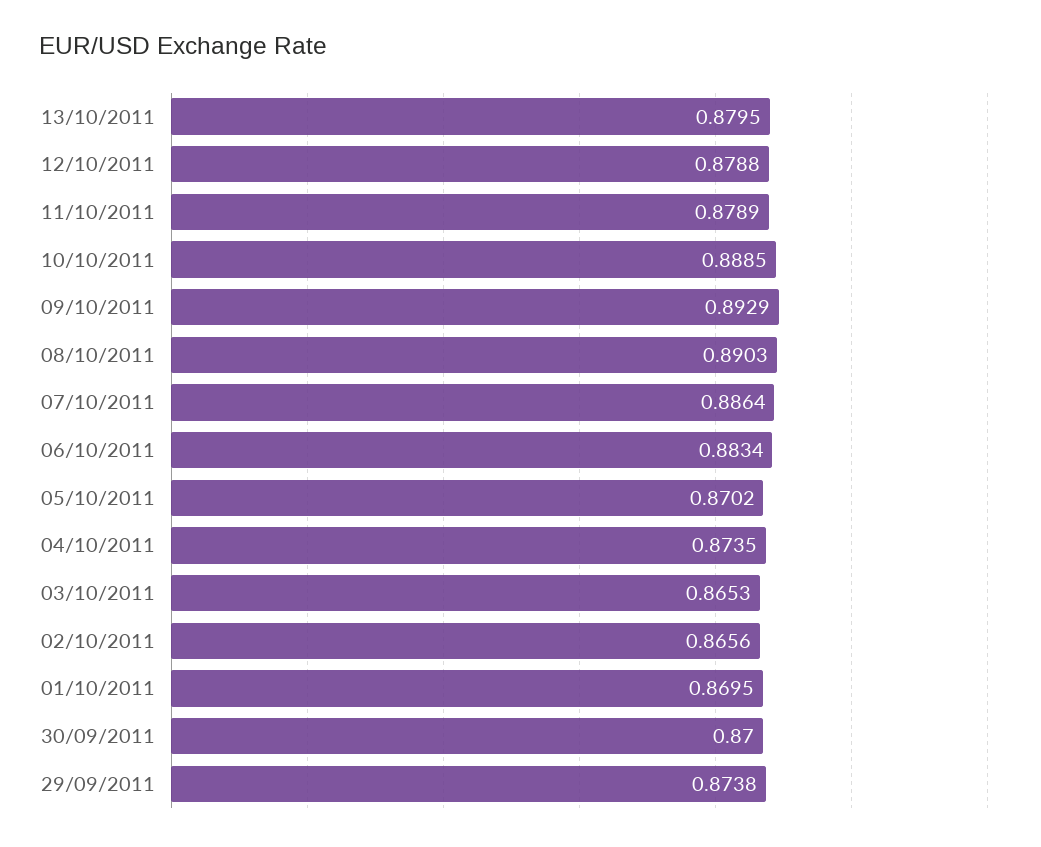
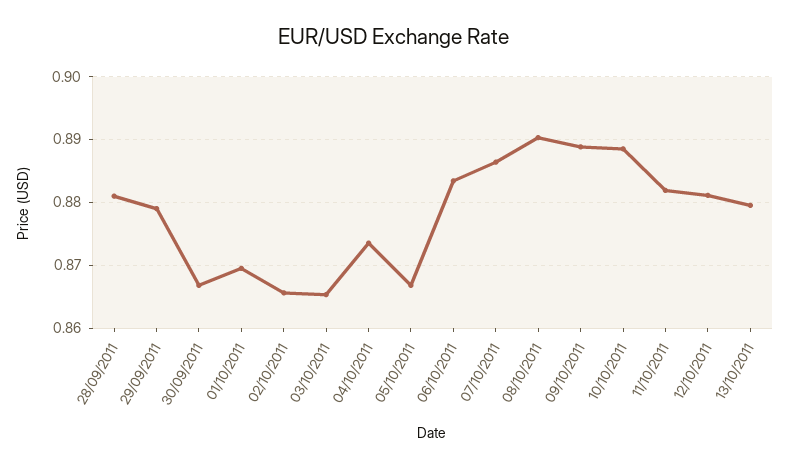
  {
    "13/10/2011": 0.8795,
-   "12/10/2011": 0.8788,
+   "12/10/2011": 0.881,
-   "11/10/2011": 0.8789,
+   "11/10/2011": 0.882,
    "10/10/2011": 0.8885,
-   "09/10/2011": 0.8929,
+   "09/10/2011": 0.889,
    "08/10/2011": 0.8903,
    "07/10/2011": 0.8864,
    "06/10/2011": 0.8834,
-   "05/10/2011": 0.8702,
+   "05/10/2011": 0.867,
    "04/10/2011": 0.8735,
    "03/10/2011": 0.8653,
    "02/10/2011": 0.8656,
    "01/10/2011": 0.8695,
-   "30/09/2011": 0.87,
+   "30/09/2011": 0.867,
-   "29/09/2011": 0.8738
+   "29/09/2011": 0.879,
+   "28/09/2011": 0.881
  }

